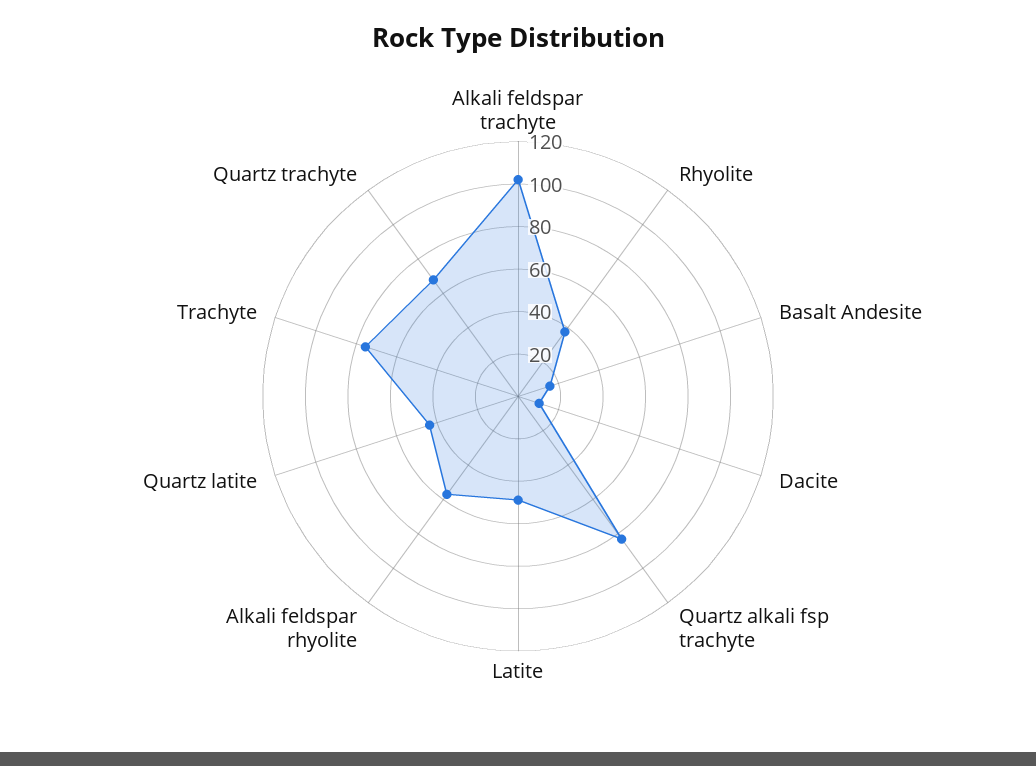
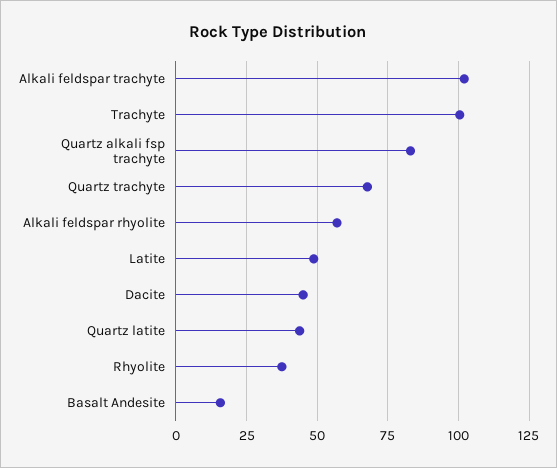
  {
    "Alkali feldspar trachyte": 102.5,
    "Rhyolite": 37.5,
    "Basalt Andesite": 15,
-   "Dacite": 10,
+   "Dacite": 45,
    "Quartz alkali fsp trachyte": 82.5,
    "Latite": 50,
    "Alkali feldspar rhyolite": 57.5,
    "Quartz latite": 45,
-   "Trachyte": 75,
+   "Trachyte": 100,
    "Quartz trachyte": 67.5
  }

